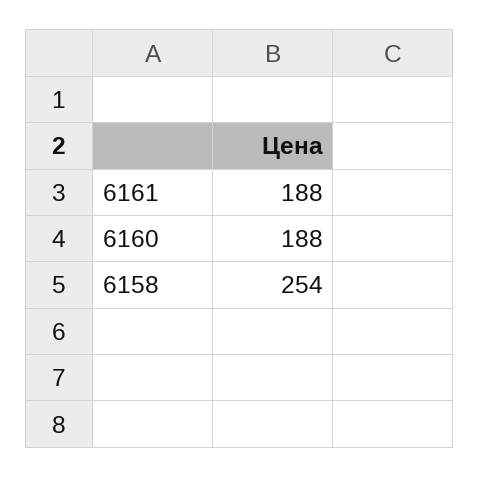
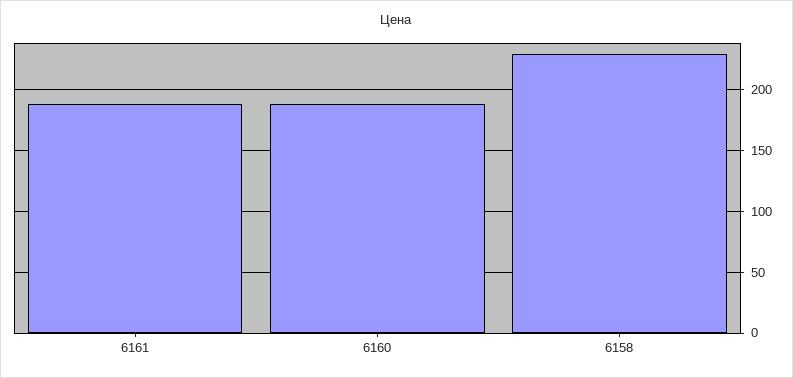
  {
    "6161": 188,
    "6160": 188,
-   "6158": 254
+   "6158": 230
  }

